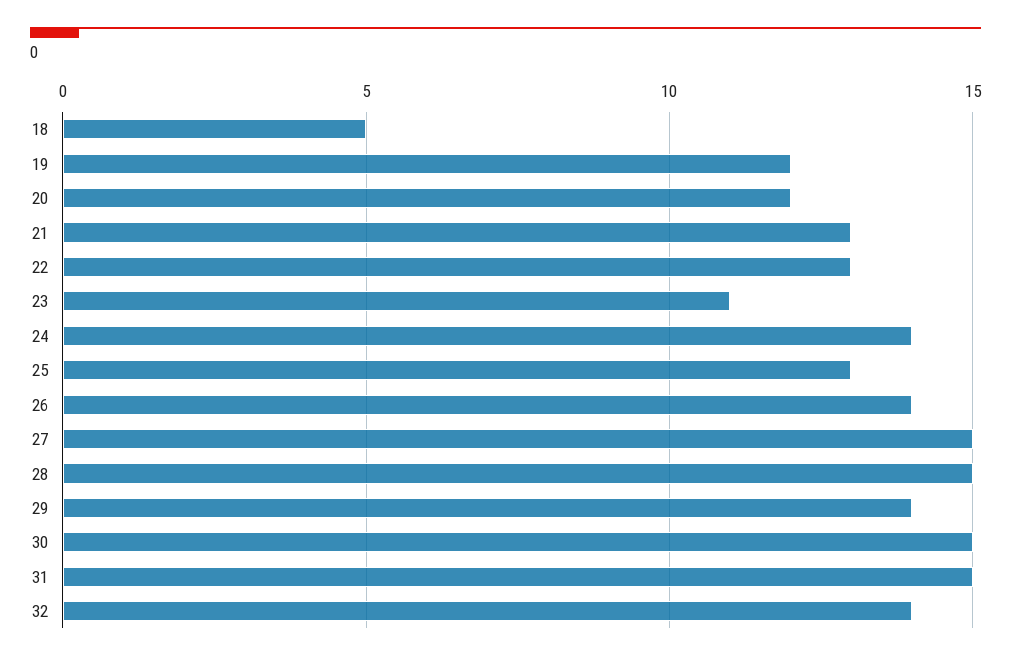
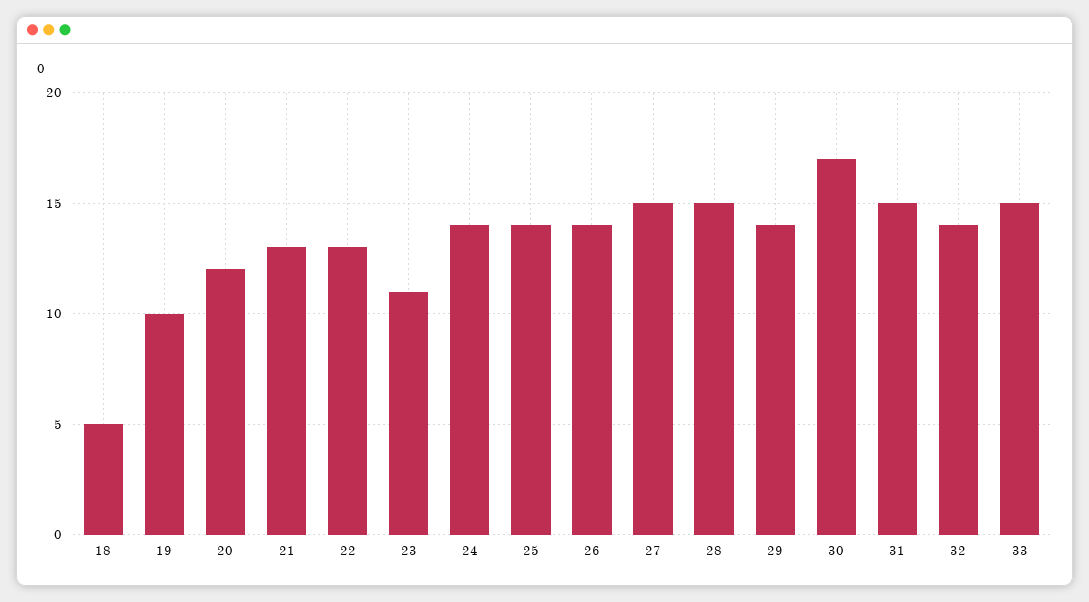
  {
    "18": 5,
-   "19": 12,
+   "19": 10,
    "20": 12,
    "21": 13,
    "22": 13,
    "23": 11,
    "24": 14,
-   "25": 13,
+   "25": 14,
    "26": 14,
    "27": 15,
    "28": 15,
    "29": 14,
-   "30": 15,
+   "30": 17,
    "31": 15,
-   "32": 14
+   "32": 14,
+   "33": 15
  }

